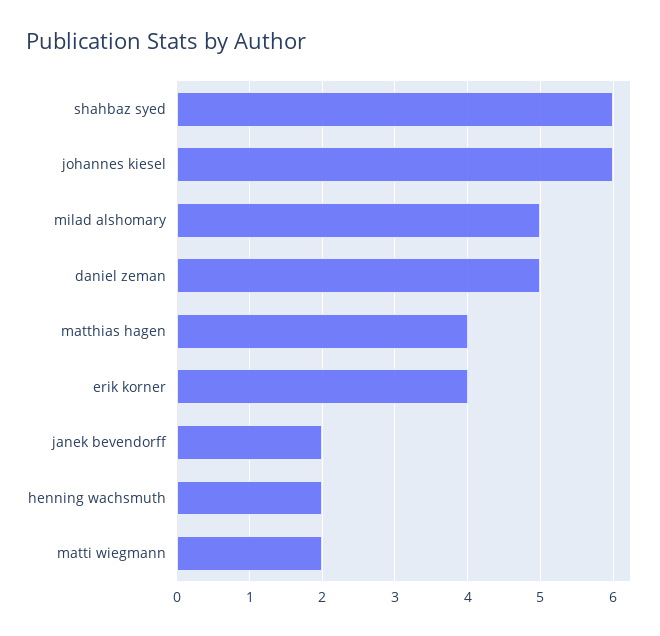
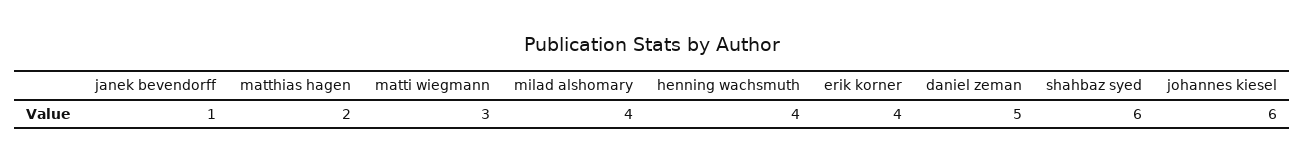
  {
    "shahbaz syed": 6,
    "johannes kiesel": 6,
-   "milad alshomary": 5,
+   "milad alshomary": 4,
    "daniel zeman": 5,
-   "matthias hagen": 4,
+   "matthias hagen": 2,
    "erik korner": 4,
-   "janek bevendorff": 2,
+   "janek bevendorff": 1,
-   "henning wachsmuth": 2,
+   "henning wachsmuth": 4,
-   "matti wiegmann": 2
+   "matti wiegmann": 3
  }

